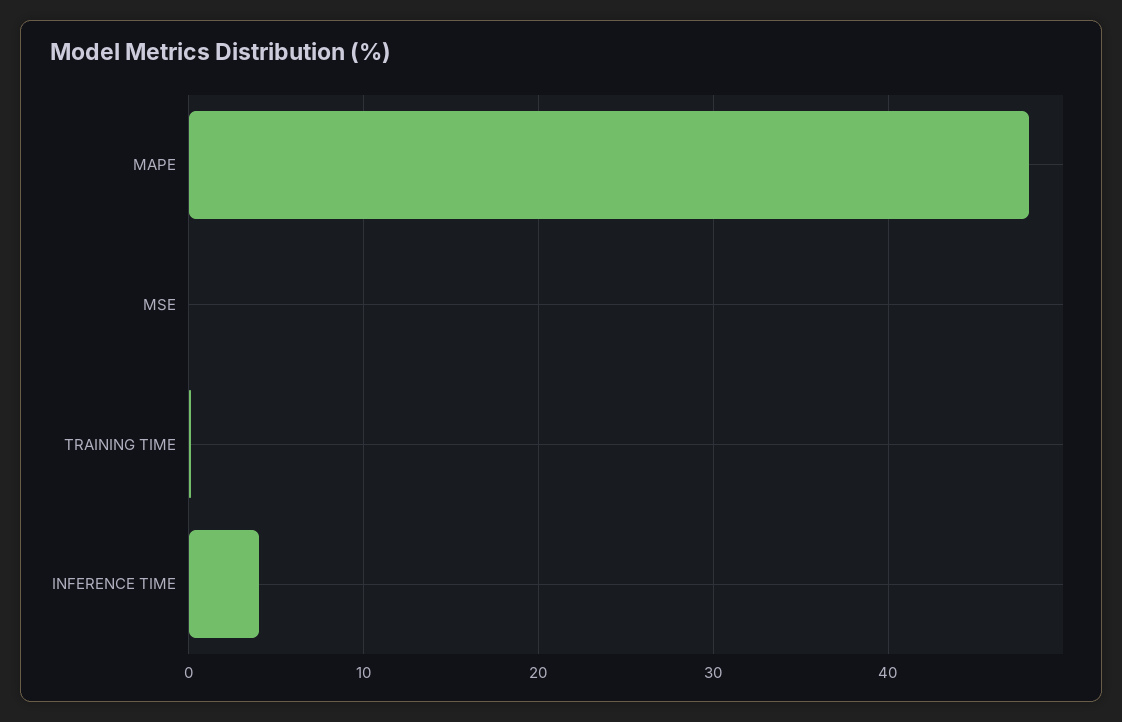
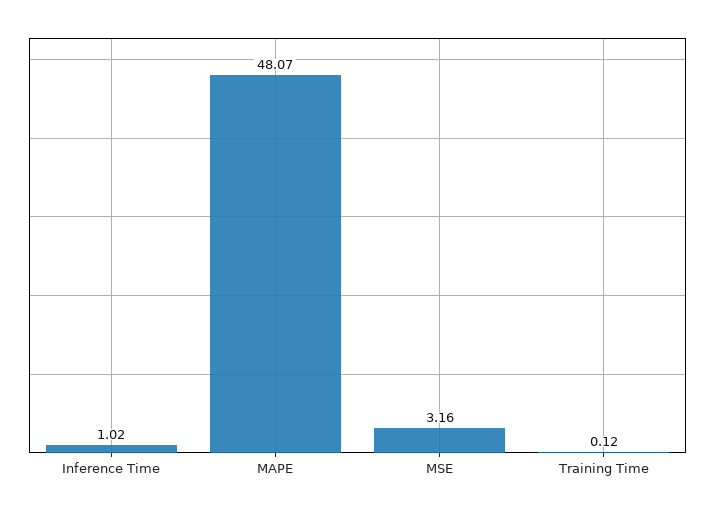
  {
    "MAPE": 48.07,
-   "MSE": 0,
+   "MSE": 3.16,
    "TRAINING TIME": 0.12,
-   "INFERENCE TIME": 4
+   "INFERENCE TIME": 1.02
  }

